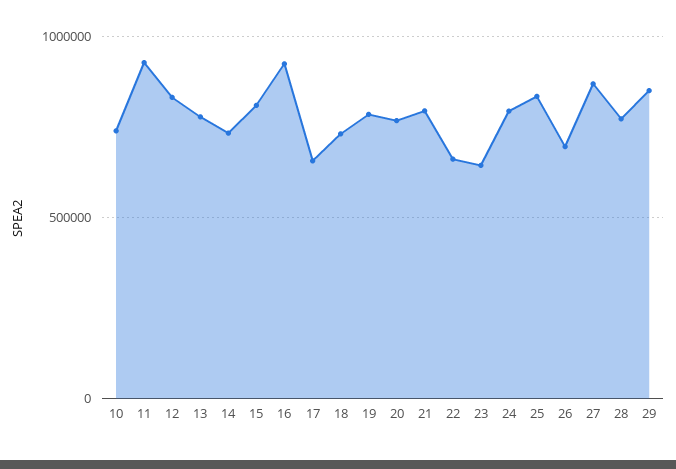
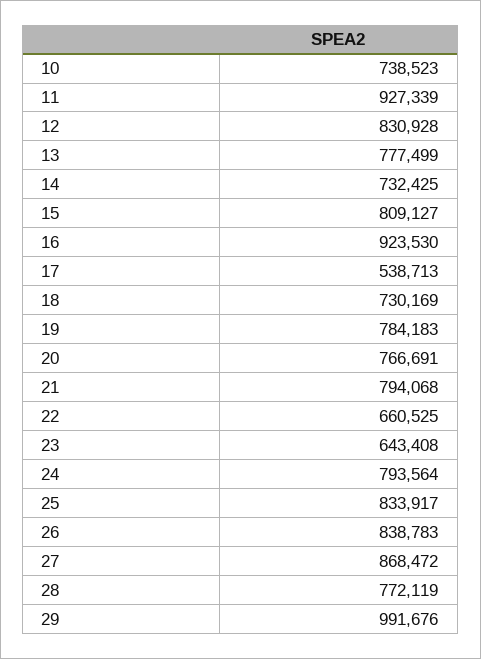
  {
    "10": 738523,
    "11": 927339,
    "12": 830928,
    "13": 777499,
    "14": 732425,
    "15": 809127,
    "16": 923530,
-   "17": 650000,
+   "17": 538713,
    "18": 730169,
    "19": 784183,
    "20": 766691,
    "21": 794068,
    "22": 660525,
    "23": 643408,
    "24": 793564,
    "25": 833917,
-   "26": 700000,
+   "26": 838783,
    "27": 868472,
    "28": 772119,
-   "29": 850000
+   "29": 991676
  }

